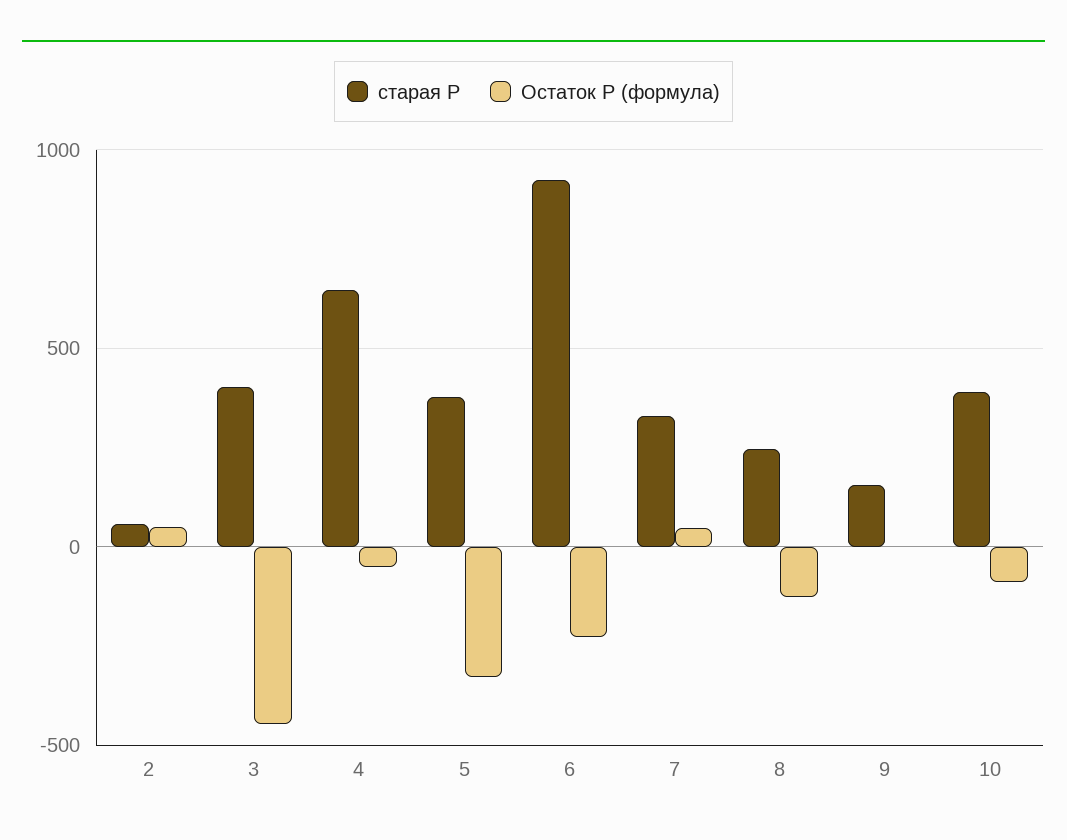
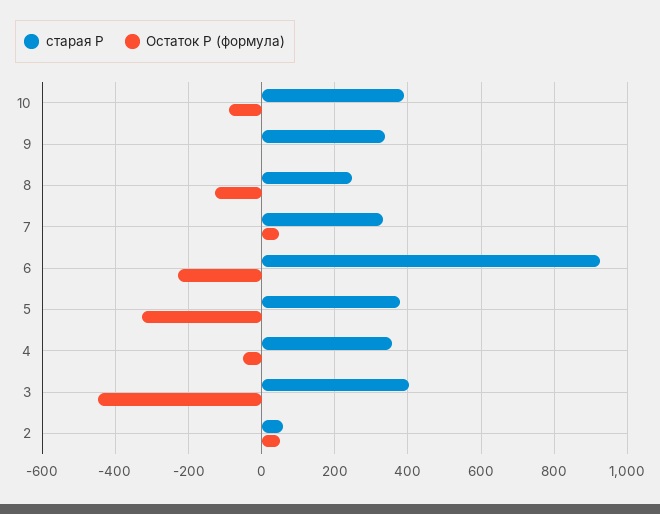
  {
    "старая Р": {
      "2": 60,
      "3": 400,
-     "4": 650,
+     "4": 360,
      "5": 380,
      "6": 920,
      "7": 340,
      "8": 240,
-     "9": 150,
+     "9": 340,
      "10": 380
    },
    "Остаток Р (формула)": {
      "2": 40,
      "3": -440,
      "4": -60,
      "5": -320,
      "6": -220,
      "7": 40,
      "8": -120,
      "9": 0,
      "10": -80
    }
  }

